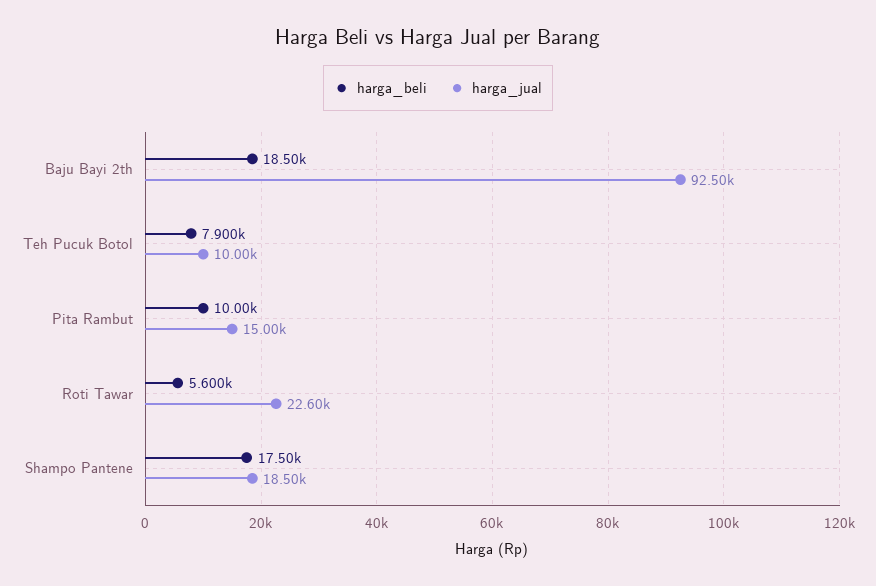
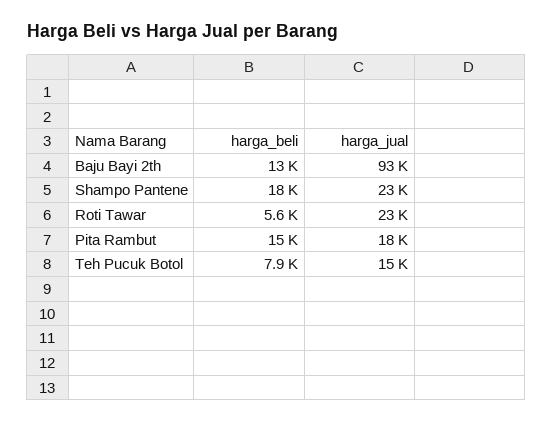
  {
    "harga_beli": {
-     "Baju Bayi 2th": 18500,
+     "Baju Bayi 2th": 13000,
      "Teh Pucuk Botol": 7900,
-     "Pita Rambut": 10000,
+     "Pita Rambut": 15000,
      "Roti Tawar": 5600,
      "Shampo Pantene": 17500
    },
    "harga_jual": {
      "Baju Bayi 2th": 92500,
-     "Teh Pucuk Botol": 10000,
+     "Teh Pucuk Botol": 15000,
-     "Pita Rambut": 15000,
+     "Pita Rambut": 18000,
      "Roti Tawar": 22600,
-     "Shampo Pantene": 18500
+     "Shampo Pantene": 23000
    }
  }

